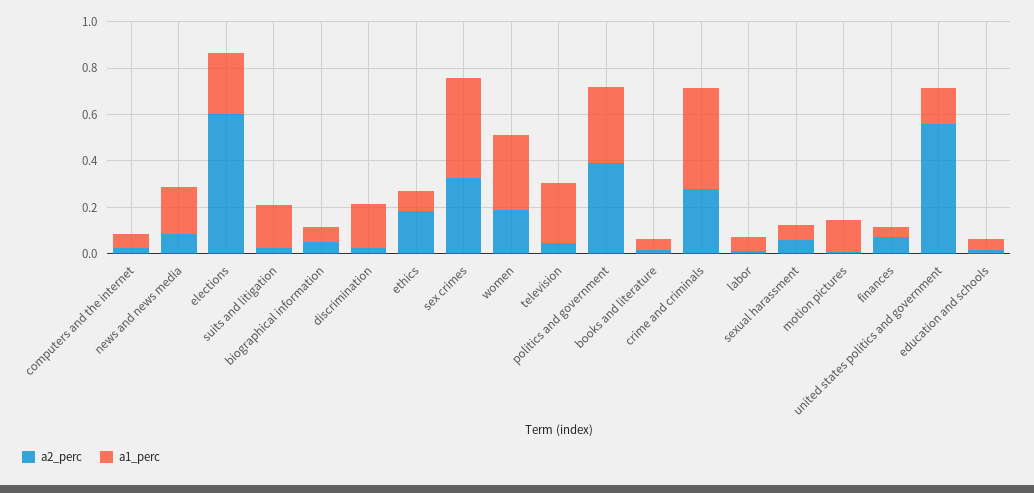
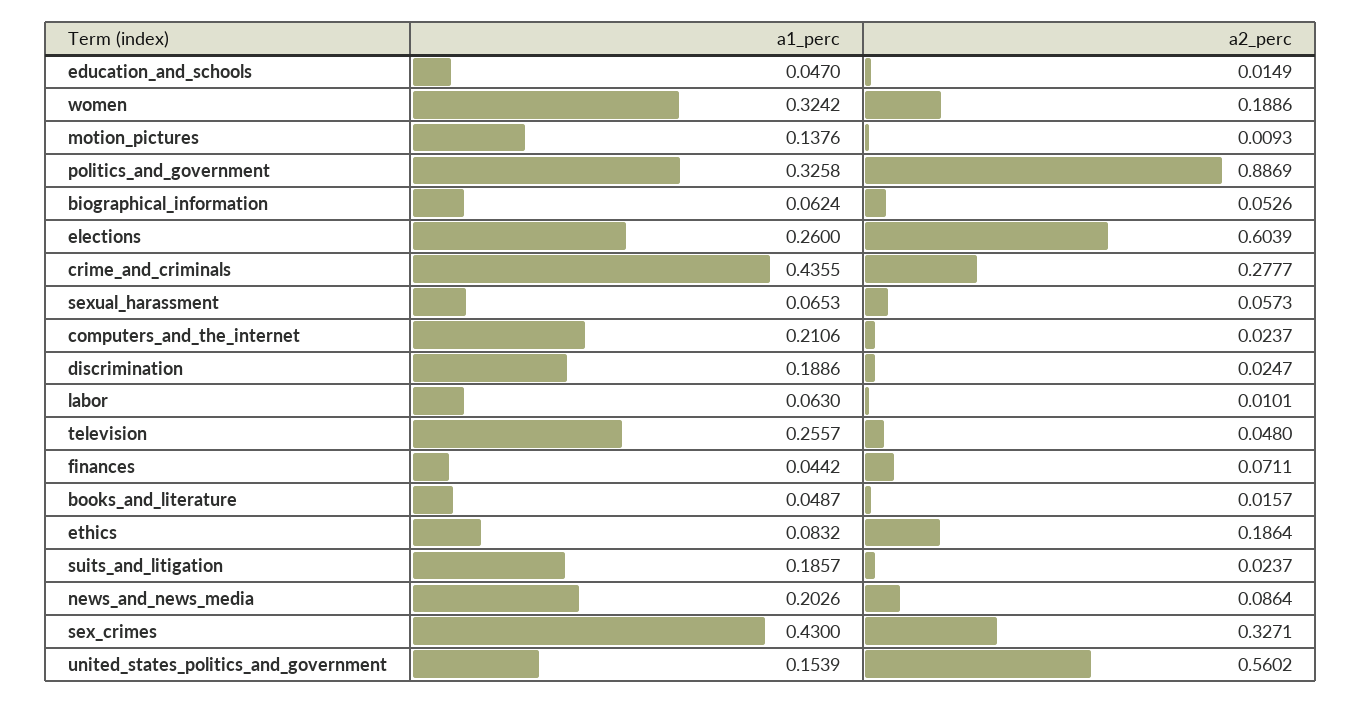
  {
    "a2_perc": {
      "computers and the internet": 0.0237,
      "news and news media": 0.0864,
      "elections": 0.6039,
      "suits and litigation": 0.0237,
      "biographical information": 0.0526,
      "discrimination": 0.0247,
      "ethics": 0.1864,
      "sex crimes": 0.3271,
      "women": 0.1886,
      "television": 0.048,
-     "politics and government": 0.4,
+     "politics and government": 0.8869,
      "books and literature": 0.0157,
      "crime and criminals": 0.2777,
      "labor": 0.0101,
      "sexual harassment": 0.0573,
      "motion pictures": 0.0093,
      "finances": 0.0711,
      "united states politics and government": 0.5602,
      "education and schools": 0.0149
    },
    "a1_perc": {
-     "computers and the internet": 0.05,
+     "computers and the internet": 0.2106,
      "news and news media": 0.2026,
      "elections": 0.26,
      "suits and litigation": 0.1857,
      "biographical information": 0.0624,
      "discrimination": 0.1886,
      "ethics": 0.0832,
      "sex crimes": 0.43,
      "women": 0.3242,
      "television": 0.2557,
      "politics and government": 0.3258,
      "books and literature": 0.0487,
      "crime and criminals": 0.4355,
      "labor": 0.063,
      "sexual harassment": 0.0653,
      "motion pictures": 0.1376,
      "finances": 0.0442,
      "united states politics and government": 0.1539,
      "education and schools": 0.047
    }
  }

